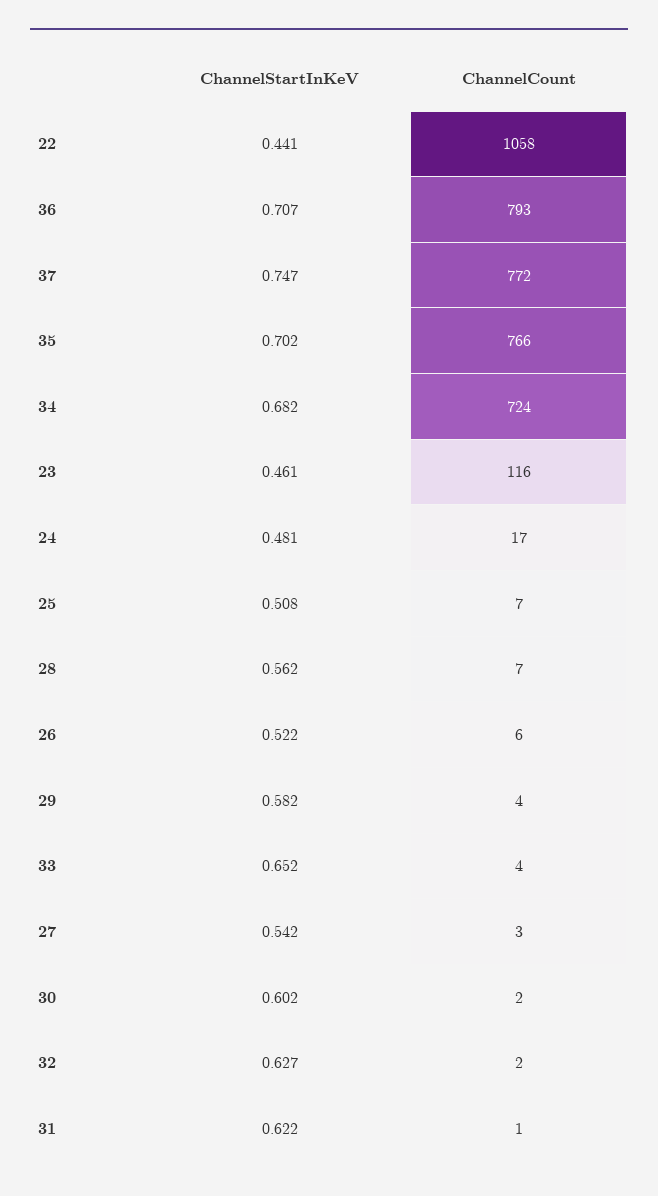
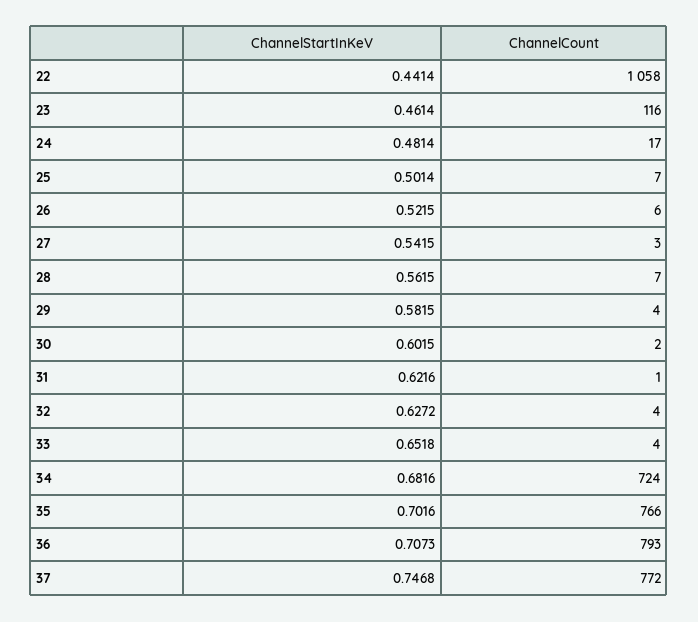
  {
    "ChannelStartInKeV": {
      "22": 0.4414,
      "36": 0.7073,
      "37": 0.7468,
      "35": 0.7016,
      "34": 0.6816,
      "23": 0.4614,
      "24": 0.4814,
-     "25": 0.508,
+     "25": 0.5014,
      "28": 0.5615,
      "26": 0.5215,
      "29": 0.5815,
      "33": 0.6518,
      "27": 0.5415,
      "30": 0.6015,
      "32": 0.6272,
      "31": 0.6216
    },
    "ChannelCount": {
      "22": 1058,
      "36": 793,
      "37": 772,
      "35": 766,
      "34": 724,
      "23": 116,
      "24": 17,
      "25": 7,
      "28": 7,
      "26": 6,
      "29": 4,
      "33": 4,
      "27": 3,
      "30": 2,
-     "32": 2,
+     "32": 4,
      "31": 1
    }
  }

